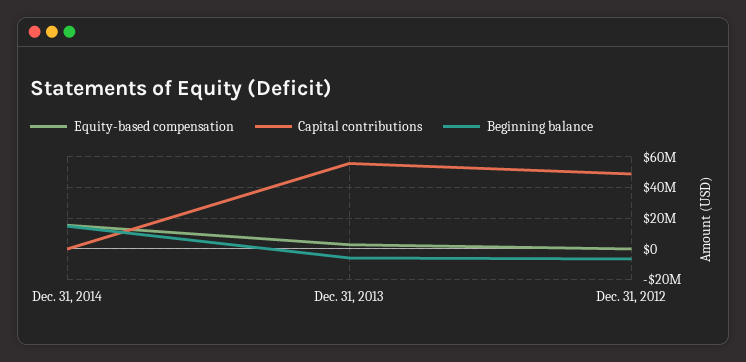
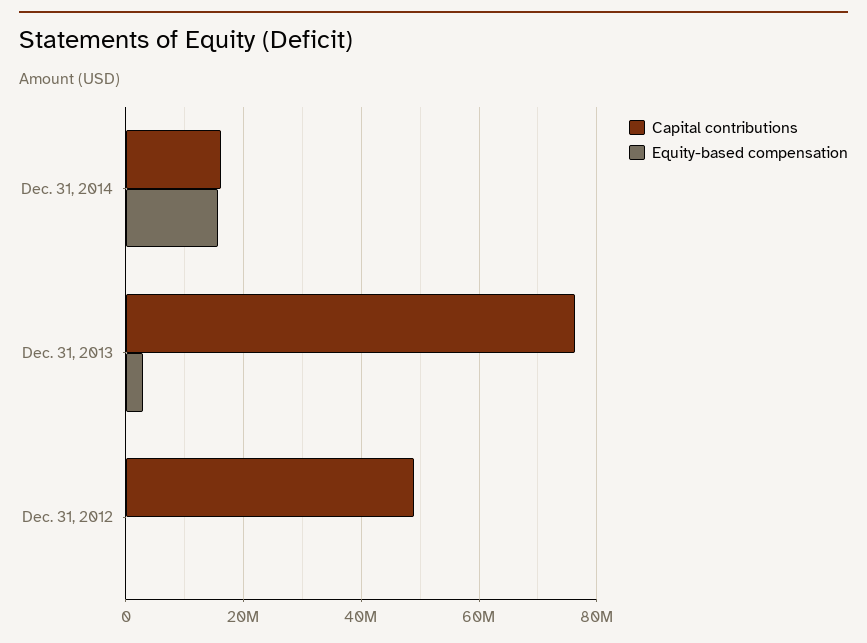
  {
    "Equity-based compensation": {
      "Dec. 31, 2014": 16000000,
      "Dec. 31, 2013": 2000000,
      "Dec. 31, 2012": 0
    },
    "Capital contributions": {
-     "Dec. 31, 2014": 0,
+     "Dec. 31, 2014": 16000000,
-     "Dec. 31, 2013": 55000000,
+     "Dec. 31, 2013": 76000000,
      "Dec. 31, 2012": 48000000
-   },
+   }
-   "Beginning balance": {
-     "Dec. 31, 2014": 15000000,
-     "Dec. 31, 2013": -5000000,
-     "Dec. 31, 2012": -5000000
-   }
  }

